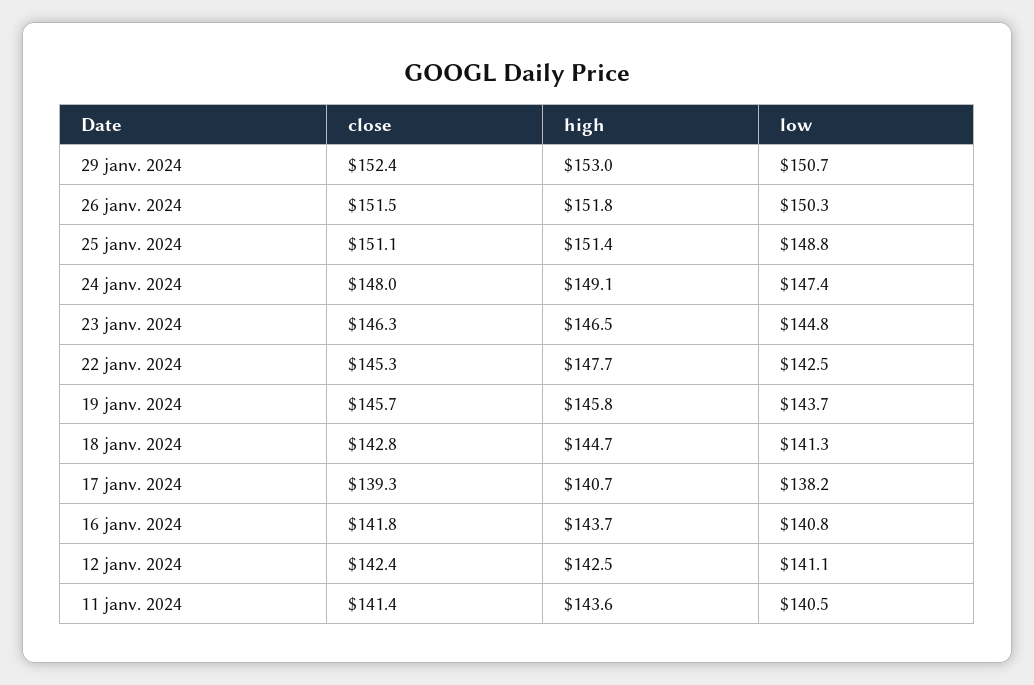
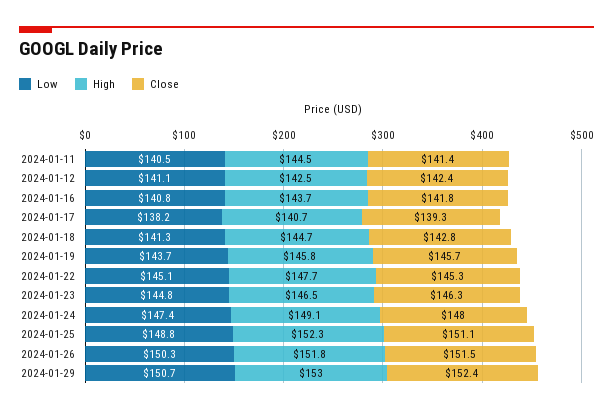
  {
    "close": {
      "29 janv. 2024": 152.4,
      "26 janv. 2024": 151.5,
      "25 janv. 2024": 151.1,
      "24 janv. 2024": 148,
      "23 janv. 2024": 146.3,
      "22 janv. 2024": 145.3,
      "19 janv. 2024": 145.7,
      "18 janv. 2024": 142.8,
      "17 janv. 2024": 139.3,
      "16 janv. 2024": 141.8,
      "12 janv. 2024": 142.4,
      "11 janv. 2024": 141.4
    },
    "high": {
      "29 janv. 2024": 153,
      "26 janv. 2024": 151.8,
-     "25 janv. 2024": 151.4,
+     "25 janv. 2024": 152.3,
      "24 janv. 2024": 149.1,
      "23 janv. 2024": 146.5,
      "22 janv. 2024": 147.7,
      "19 janv. 2024": 145.8,
      "18 janv. 2024": 144.7,
      "17 janv. 2024": 140.7,
      "16 janv. 2024": 143.7,
      "12 janv. 2024": 142.5,
-     "11 janv. 2024": 143.6
+     "11 janv. 2024": 144.5
    },
    "low": {
      "29 janv. 2024": 150.7,
      "26 janv. 2024": 150.3,
      "25 janv. 2024": 148.8,
      "24 janv. 2024": 147.4,
      "23 janv. 2024": 144.8,
-     "22 janv. 2024": 142.5,
+     "22 janv. 2024": 145.1,
      "19 janv. 2024": 143.7,
      "18 janv. 2024": 141.3,
      "17 janv. 2024": 138.2,
      "16 janv. 2024": 140.8,
      "12 janv. 2024": 141.1,
      "11 janv. 2024": 140.5
    }
  }

